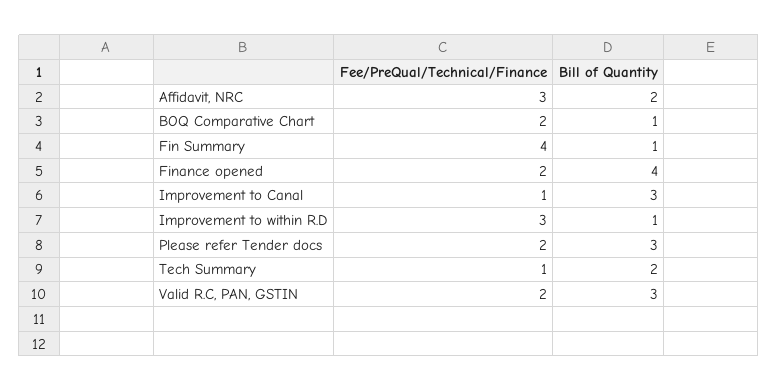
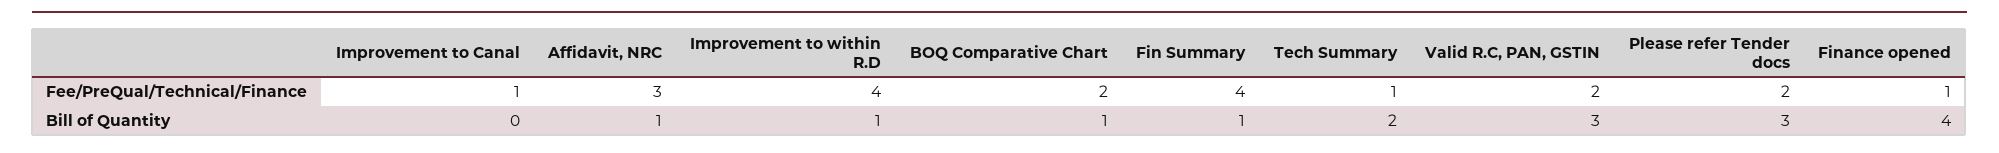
  {
    "Fee/PreQual/Technical/Finance": {
      "Affidavit, NRC": 3,
      "BOQ Comparative Chart": 2,
      "Fin Summary": 4,
-     "Finance opened": 2,
+     "Finance opened": 1,
      "Improvement to Canal": 1,
-     "Improvement to within R.D": 3,
+     "Improvement to within R.D": 4,
      "Please refer Tender docs": 2,
      "Tech Summary": 1,
      "Valid R.C, PAN, GSTIN": 2
    },
    "Bill of Quantity": {
-     "Affidavit, NRC": 2,
+     "Affidavit, NRC": 1,
      "BOQ Comparative Chart": 1,
      "Fin Summary": 1,
      "Finance opened": 4,
-     "Improvement to Canal": 3,
+     "Improvement to Canal": 0,
      "Improvement to within R.D": 1,
      "Please refer Tender docs": 3,
      "Tech Summary": 2,
      "Valid R.C, PAN, GSTIN": 3
    }
  }

